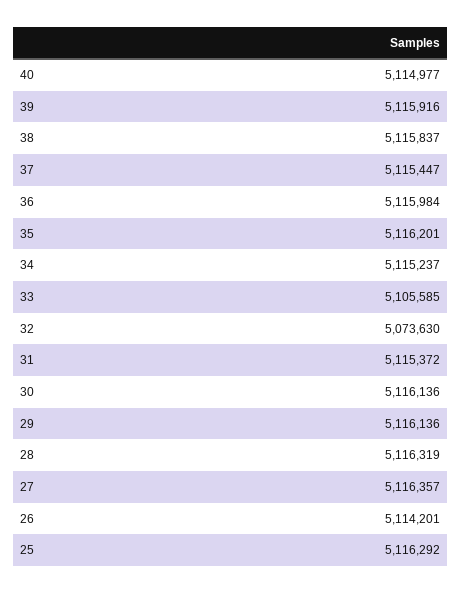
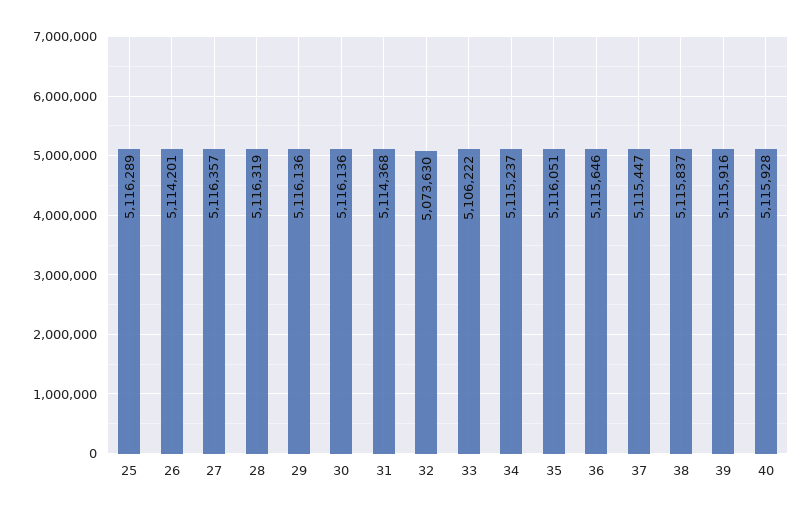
  {
-   "40": 5114977,
+   "40": 5115928,
    "39": 5115916,
    "38": 5115837,
    "37": 5115447,
-   "36": 5115984,
+   "36": 5115646,
-   "35": 5116201,
+   "35": 5116051,
    "34": 5115237,
-   "33": 5105585,
+   "33": 5106222,
    "32": 5073630,
-   "31": 5115372,
+   "31": 5114368,
    "30": 5116136,
    "29": 5116136,
    "28": 5116319,
    "27": 5116357,
    "26": 5114201,
-   "25": 5116292
+   "25": 5116289
  }

